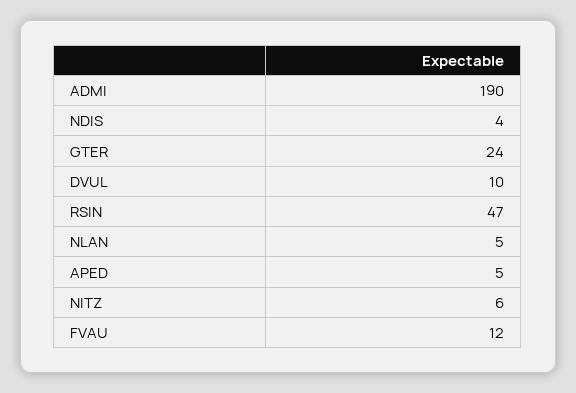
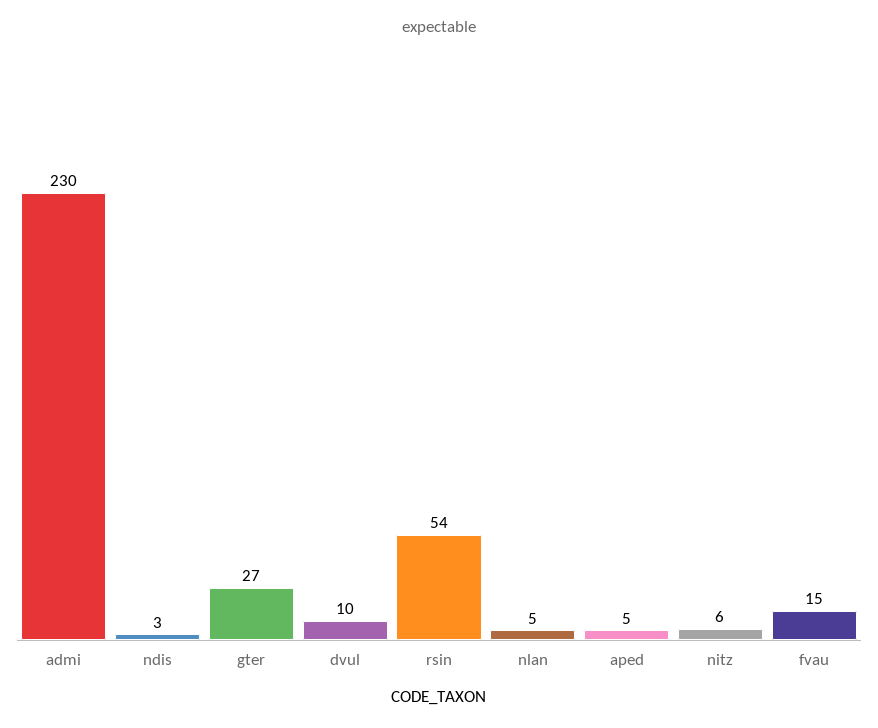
  {
-   "ADMI": 190,
+   "ADMI": 230,
-   "NDIS": 4,
+   "NDIS": 3,
-   "GTER": 24,
+   "GTER": 27,
    "DVUL": 10,
-   "RSIN": 47,
+   "RSIN": 54,
    "NLAN": 5,
    "APED": 5,
    "NITZ": 6,
-   "FVAU": 12
+   "FVAU": 15
  }

